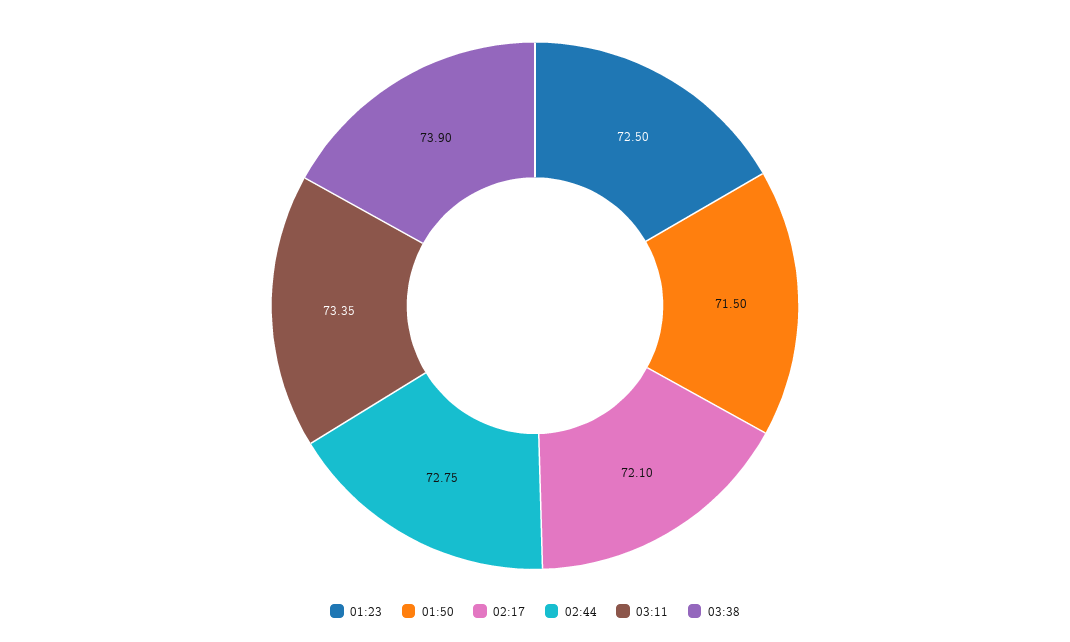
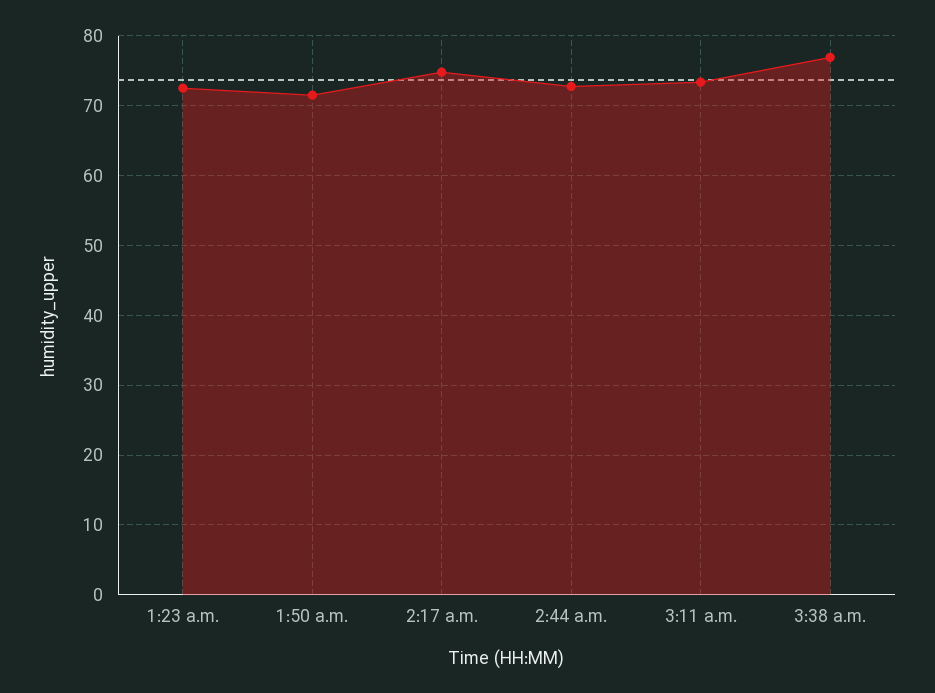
  {
    "01:23": 72.5,
    "01:50": 71.5,
-   "02:17": 72.1,
+   "02:17": 75,
    "02:44": 72.75,
    "03:11": 73.35,
-   "03:38": 73.9
+   "03:38": 77
  }

